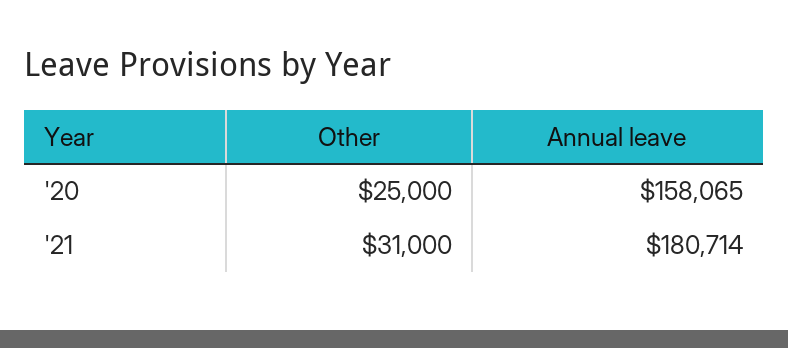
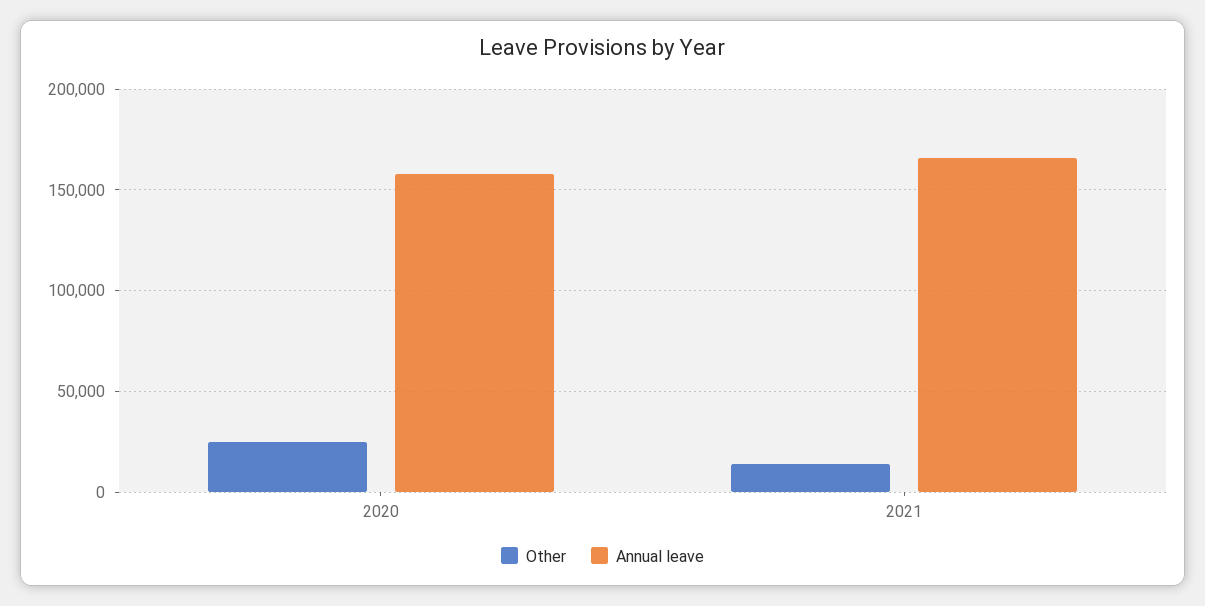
  {
    "Other": {
      "'20": 25000,
-     "'21": 31000
+     "'21": 15000
    },
    "Annual leave": {
      "'20": 158065,
-     "'21": 180714
+     "'21": 165000
    }
  }

